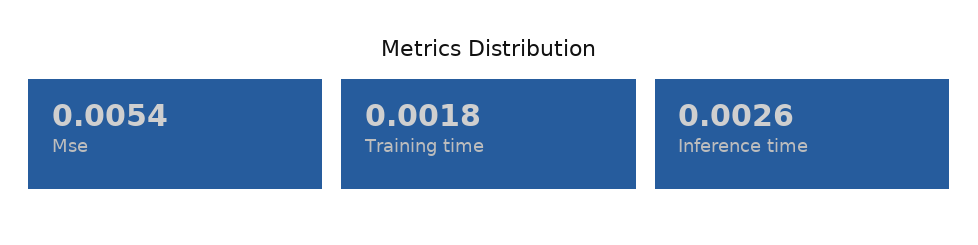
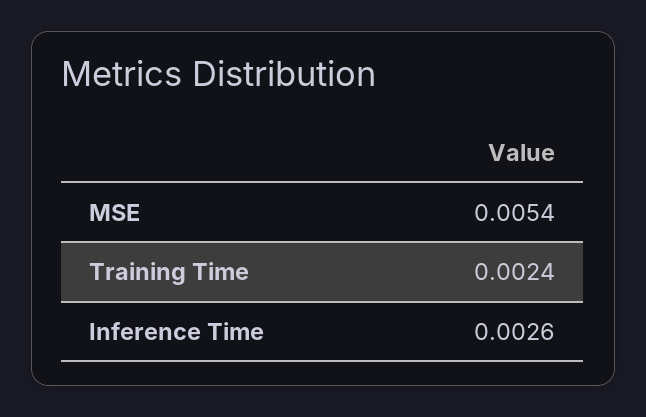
  {
    "Mse": 0.0054,
-   "Training time": 0.0018,
+   "Training time": 0.0024,
    "Inference time": 0.0026
  }

